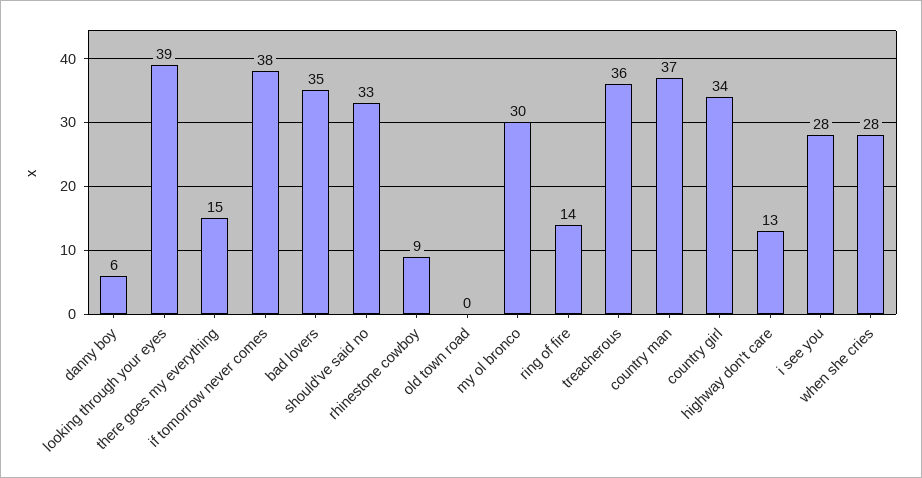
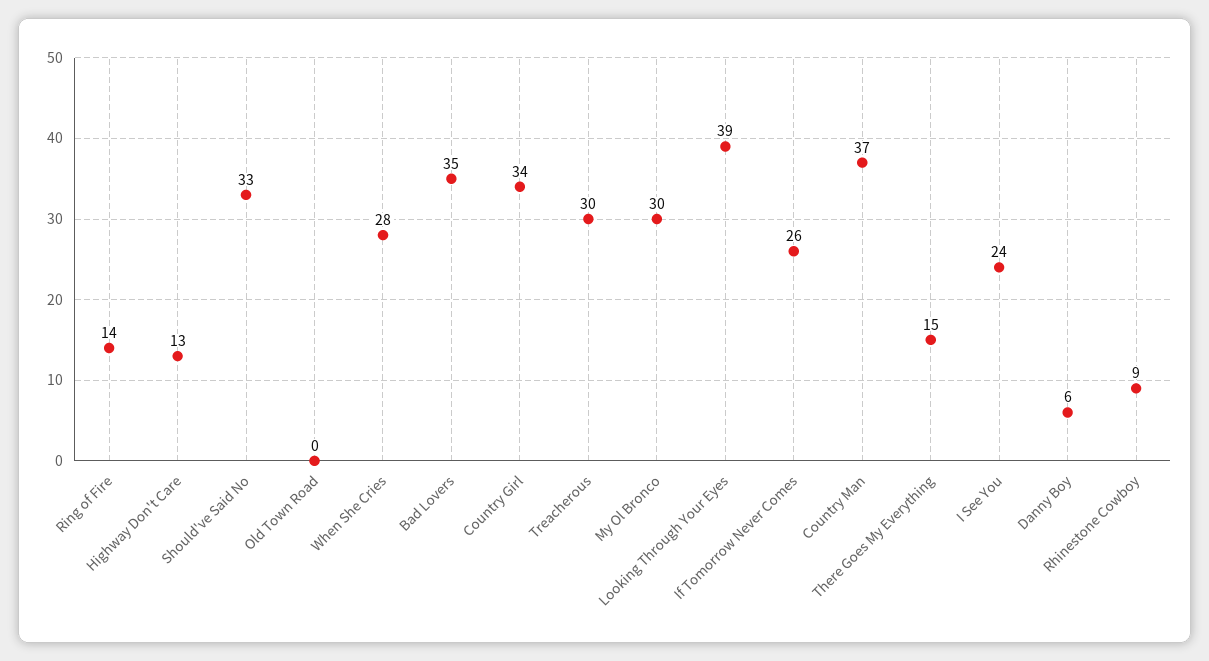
  {
    "danny boy": 6,
    "looking through your eyes": 39,
    "there goes my everything": 15,
-   "if tomorrow never comes": 38,
+   "if tomorrow never comes": 26,
    "bad lovers": 35,
    "should've said no": 33,
    "rhinestone cowboy": 9,
    "old town road": 0,
    "my ol bronco": 30,
    "ring of fire": 14,
-   "treacherous": 36,
+   "treacherous": 30,
    "country man": 37,
    "country girl": 34,
    "highway don't care": 13,
-   "i see you": 28,
+   "i see you": 24,
    "when she cries": 28
  }

